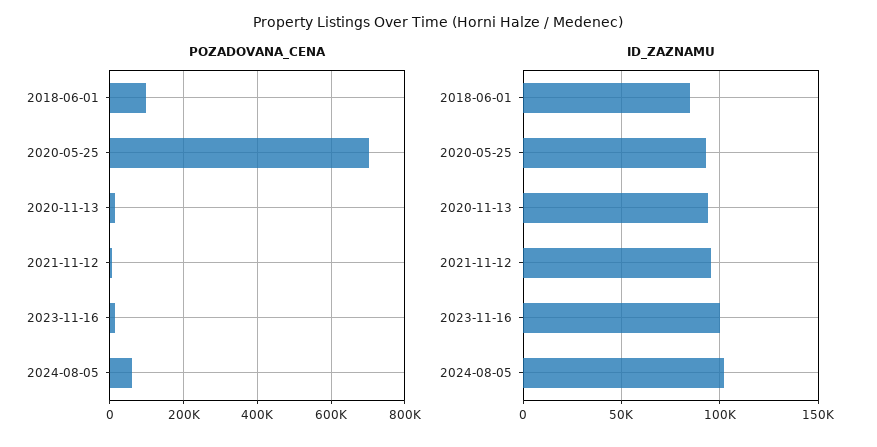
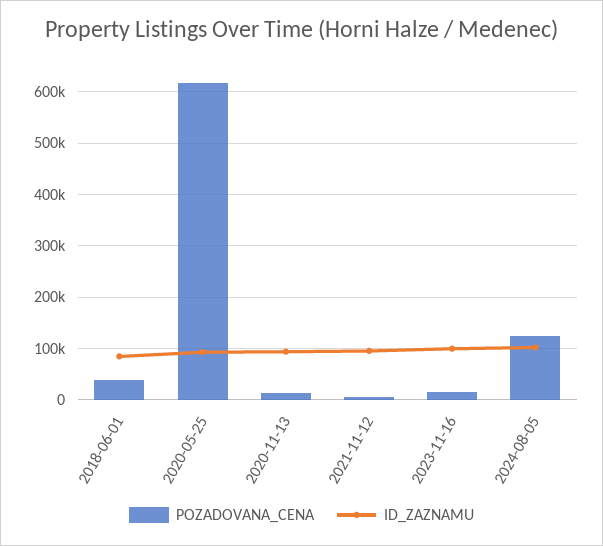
  {
    "POZADOVANA_CENA": {
-     "2018-06-01": 100000,
+     "2018-06-01": 40000,
-     "2020-05-25": 700000,
+     "2020-05-25": 620000,
      "2020-11-13": 20000,
      "2021-11-12": 0,
      "2023-11-16": 20000,
-     "2024-08-05": 60000
+     "2024-08-05": 120000
    },
    "ID_ZAZNAMU": {
      "2018-06-01": 85000,
      "2020-05-25": 95000,
      "2020-11-13": 95000,
      "2021-11-12": 95000,
      "2023-11-16": 100000,
      "2024-08-05": 100000
    }
  }

